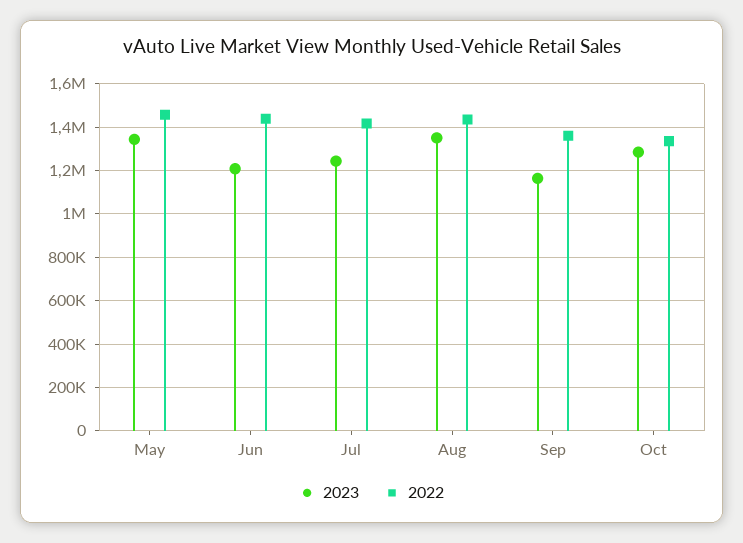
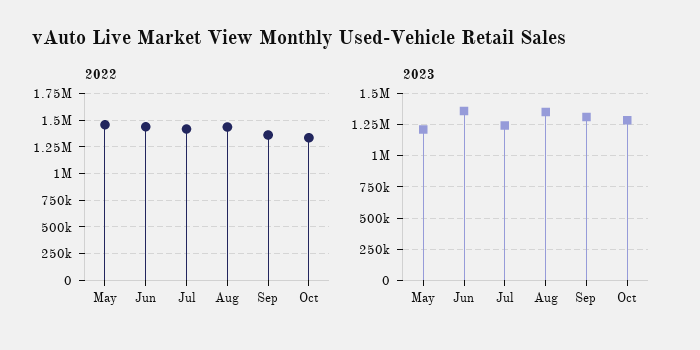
  {
    "2023": {
-     "May": 1350000,
+     "May": 1200000,
-     "Jun": 1200000,
+     "Jun": 1350000,
      "Jul": 1250000,
      "Aug": 1350000,
-     "Sep": 1150000,
+     "Sep": 1300000,
      "Oct": 1300000
    },
    "2022": {
      "May": 1450000,
      "Jun": 1450000,
      "Jul": 1400000,
      "Aug": 1450000,
      "Sep": 1350000,
      "Oct": 1350000
    }
  }

